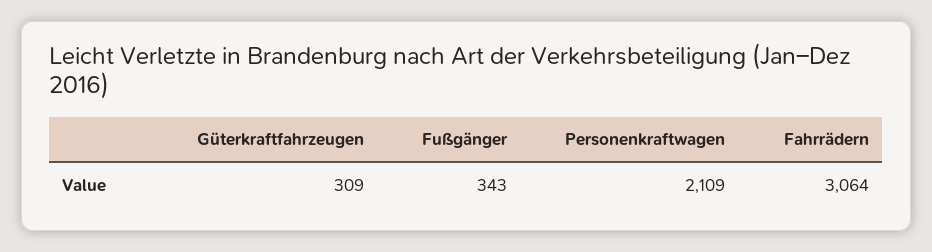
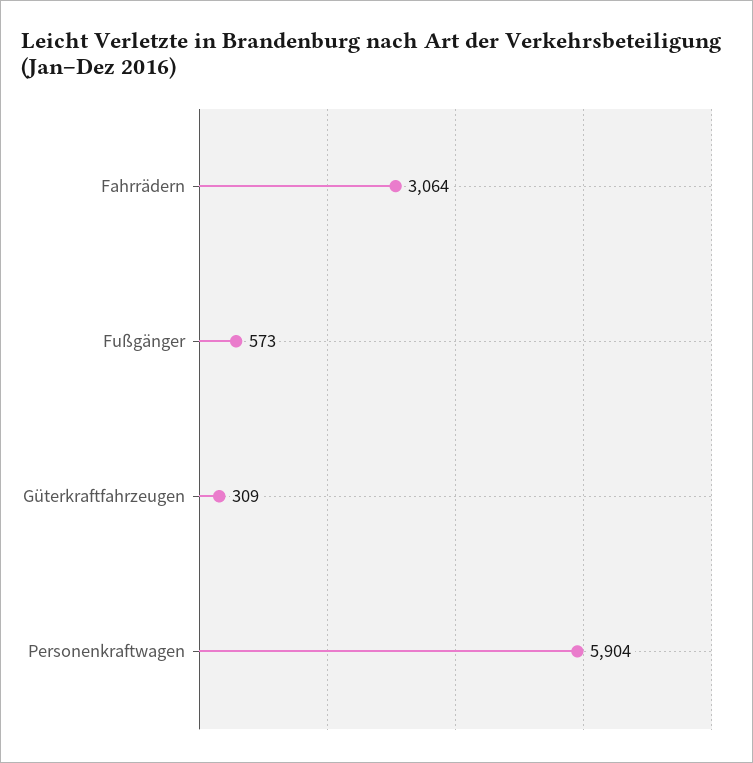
  {
    "Güterkraftfahrzeugen": 309,
-   "Fußgänger": 343,
+   "Fußgänger": 573,
-   "Personenkraftwagen": 2109,
+   "Personenkraftwagen": 5904,
    "Fahrrädern": 3064
  }

